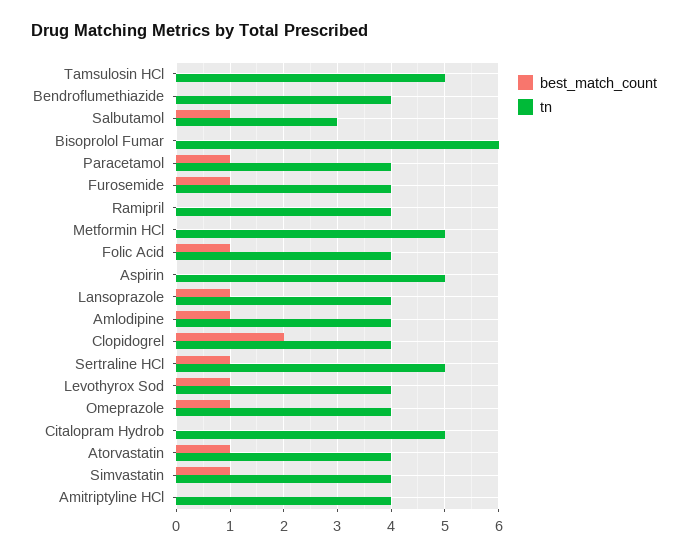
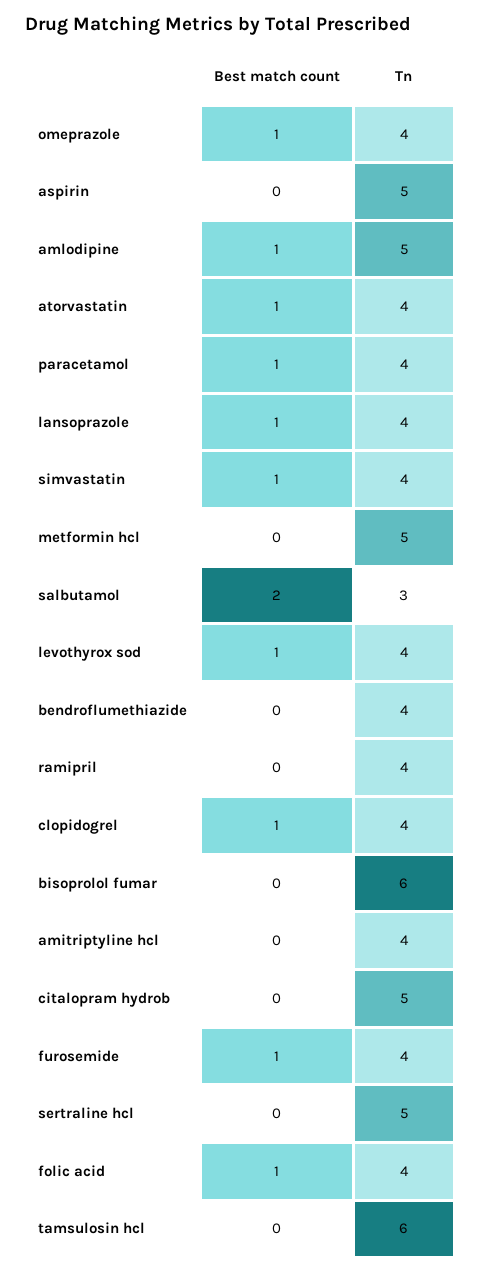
  {
    "best_match_count": {
      "Tamsulosin HCl": 0,
      "Bendroflumethiazide": 0,
-     "Salbutamol": 1,
+     "Salbutamol": 2,
      "Bisoprolol Fumar": 0,
      "Paracetamol": 1,
      "Furosemide": 1,
      "Ramipril": 0,
      "Metformin HCl": 0,
      "Folic Acid": 1,
      "Aspirin": 0,
      "Lansoprazole": 1,
      "Amlodipine": 1,
-     "Clopidogrel": 2,
+     "Clopidogrel": 1,
-     "Sertraline HCl": 1,
+     "Sertraline HCl": 0,
      "Levothyrox Sod": 1,
      "Omeprazole": 1,
      "Citalopram Hydrob": 0,
      "Atorvastatin": 1,
      "Simvastatin": 1,
      "Amitriptyline HCl": 0
    },
    "tn": {
-     "Tamsulosin HCl": 5,
+     "Tamsulosin HCl": 6,
      "Bendroflumethiazide": 4,
      "Salbutamol": 3,
      "Bisoprolol Fumar": 6,
      "Paracetamol": 4,
      "Furosemide": 4,
      "Ramipril": 4,
      "Metformin HCl": 5,
      "Folic Acid": 4,
      "Aspirin": 5,
      "Lansoprazole": 4,
-     "Amlodipine": 4,
+     "Amlodipine": 5,
      "Clopidogrel": 4,
      "Sertraline HCl": 5,
      "Levothyrox Sod": 4,
      "Omeprazole": 4,
      "Citalopram Hydrob": 5,
      "Atorvastatin": 4,
      "Simvastatin": 4,
      "Amitriptyline HCl": 4
    }
  }

